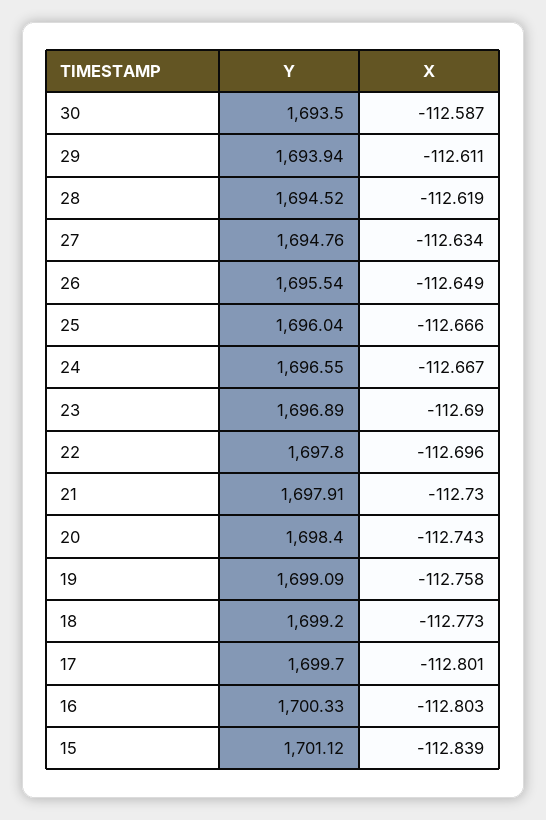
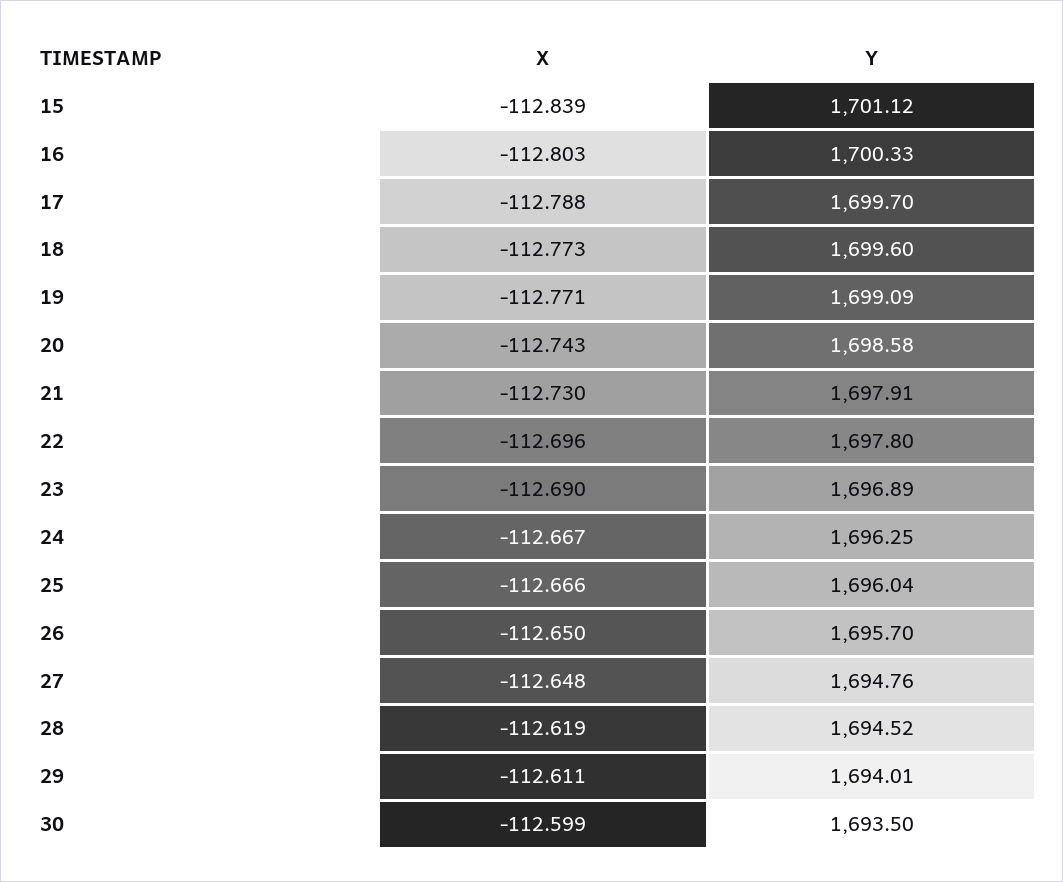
  {
    "Y": {
      "30": 1693.5,
-     "29": 1693.94,
+     "29": 1694.01,
      "28": 1694.52,
      "27": 1694.76,
-     "26": 1695.54,
+     "26": 1695.7,
      "25": 1696.04,
-     "24": 1696.55,
+     "24": 1696.25,
      "23": 1696.89,
      "22": 1697.8,
      "21": 1697.91,
-     "20": 1698.4,
+     "20": 1698.58,
      "19": 1699.09,
-     "18": 1699.2,
+     "18": 1699.6,
      "17": 1699.7,
      "16": 1700.33,
      "15": 1701.12
    },
    "X": {
-     "30": -112.587,
+     "30": -112.599,
      "29": -112.611,
      "28": -112.619,
-     "27": -112.634,
+     "27": -112.648,
-     "26": -112.649,
+     "26": -112.65,
      "25": -112.666,
      "24": -112.667,
      "23": -112.69,
      "22": -112.696,
      "21": -112.73,
      "20": -112.743,
-     "19": -112.758,
+     "19": -112.771,
      "18": -112.773,
-     "17": -112.801,
+     "17": -112.788,
      "16": -112.803,
      "15": -112.839
    }
  }

